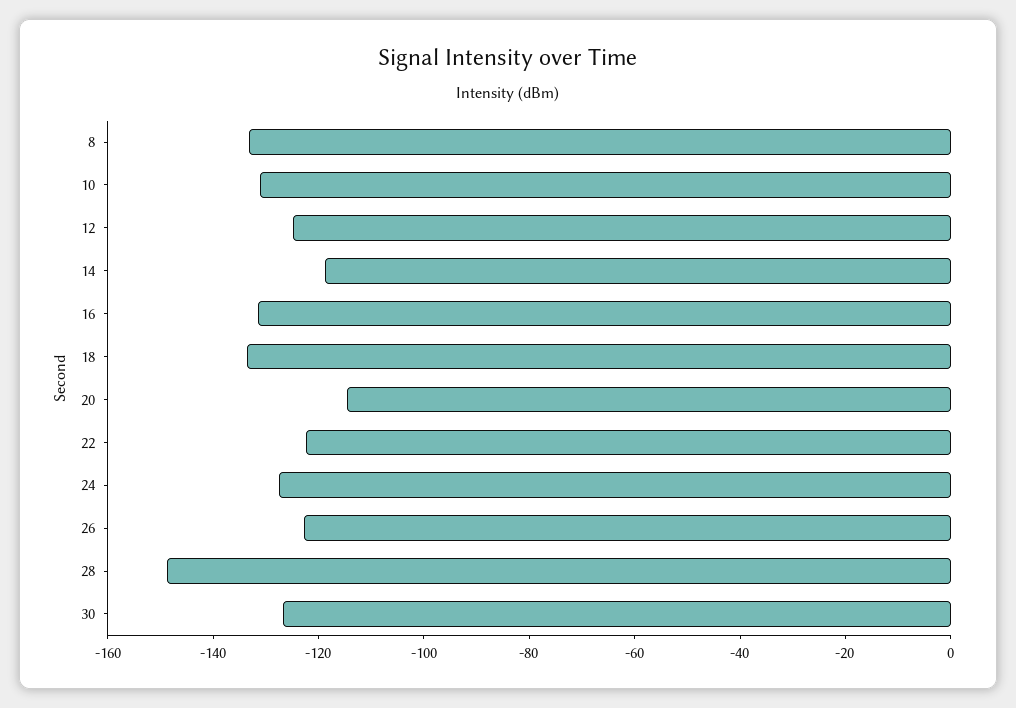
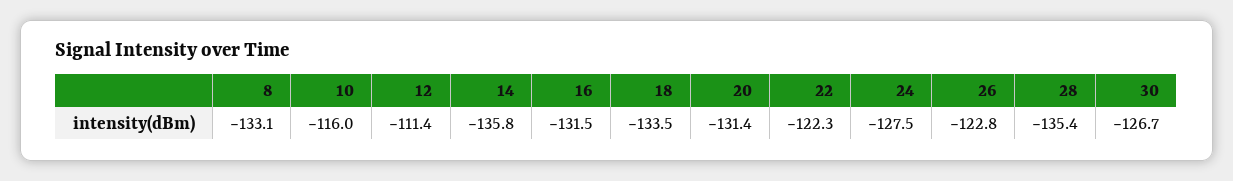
  {
    "8": -133.1,
-   "10": -130,
+   "10": -116,
-   "12": -125,
+   "12": -111.4,
-   "14": -120,
+   "14": -135.8,
    "16": -131.5,
    "18": -133.5,
-   "20": -115,
+   "20": -131.4,
    "22": -122.3,
    "24": -127.5,
    "26": -122.8,
-   "28": -150,
+   "28": -135.4,
    "30": -126.7
  }

